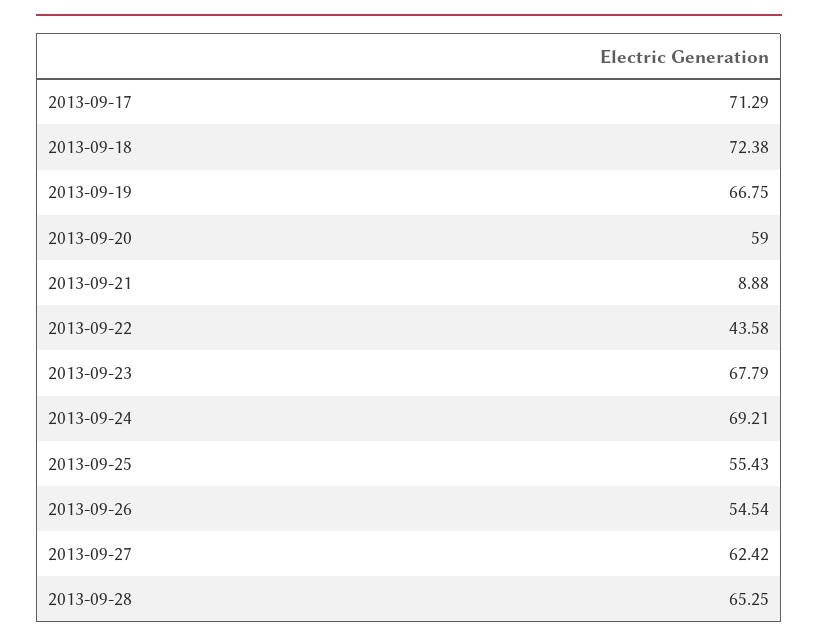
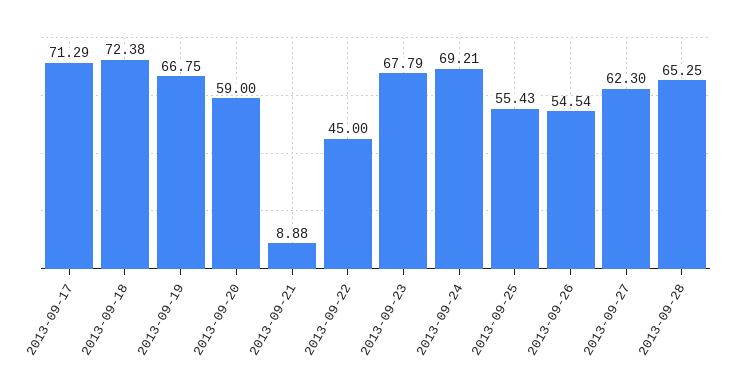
  {
    "2013-09-17": 71.29,
    "2013-09-18": 72.38,
    "2013-09-19": 66.75,
    "2013-09-20": 59,
    "2013-09-21": 8.88,
-   "2013-09-22": 43.58,
+   "2013-09-22": 45,
    "2013-09-23": 67.79,
    "2013-09-24": 69.21,
    "2013-09-25": 55.43,
    "2013-09-26": 54.54,
-   "2013-09-27": 62.42,
+   "2013-09-27": 62.3,
    "2013-09-28": 65.25
  }

